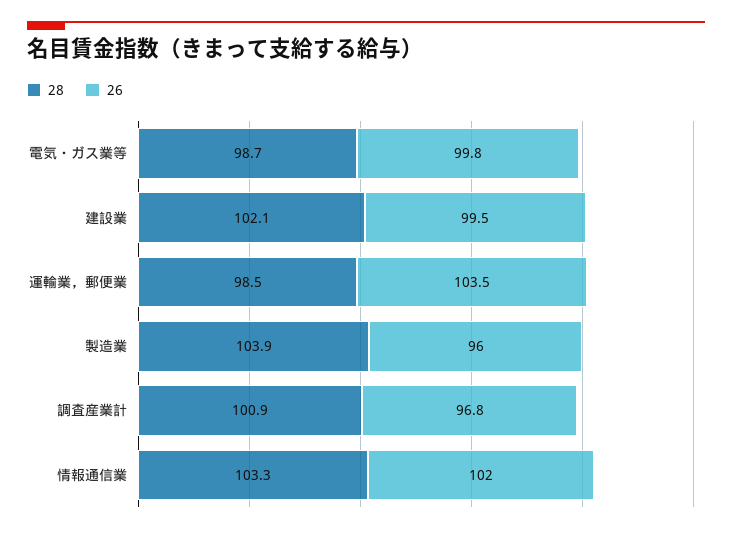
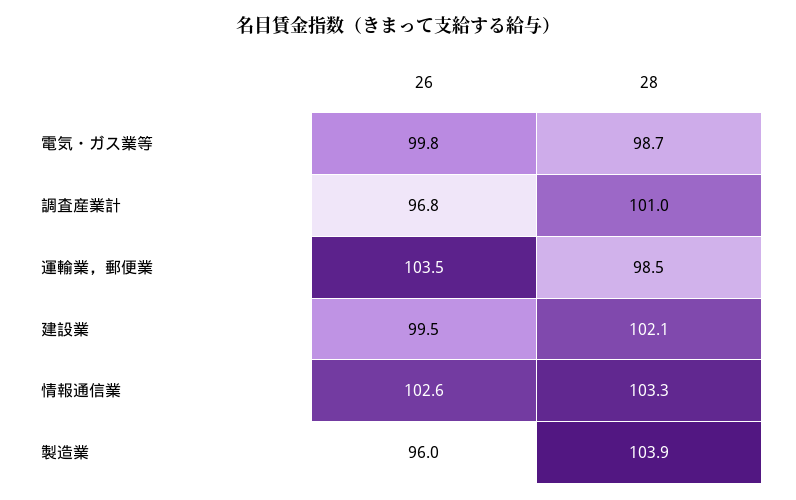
  {
    "28": {
      "電気・ガス業等": 98.7,
      "建設業": 102.1,
      "運輸業，郵便業": 98.5,
      "製造業": 103.9,
-     "調査産業計": 100.9,
+     "調査産業計": 101,
      "情報通信業": 103.3
    },
    "26": {
      "電気・ガス業等": 99.8,
      "建設業": 99.5,
      "運輸業，郵便業": 103.5,
      "製造業": 96,
      "調査産業計": 96.8,
-     "情報通信業": 102
+     "情報通信業": 102.6
    }
  }

